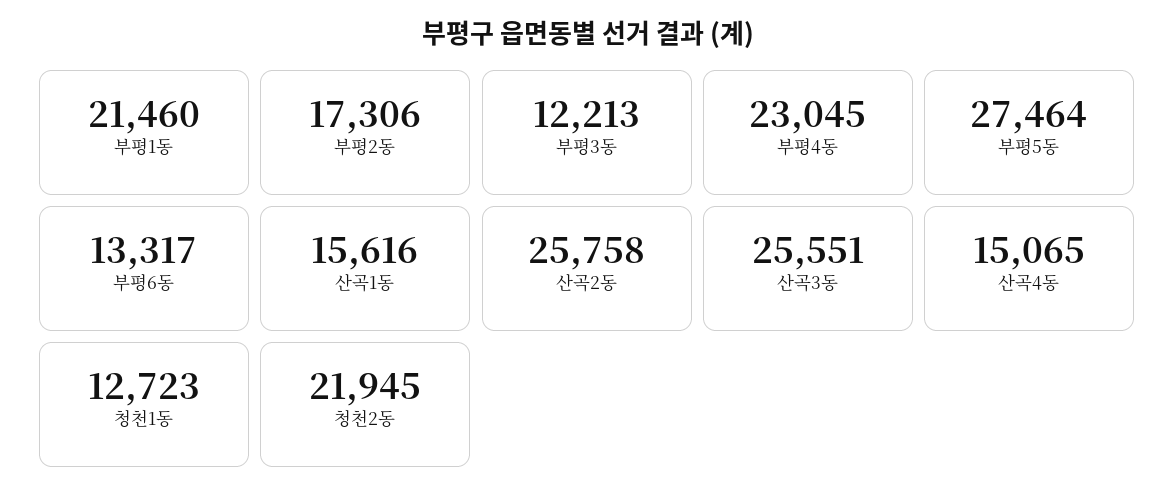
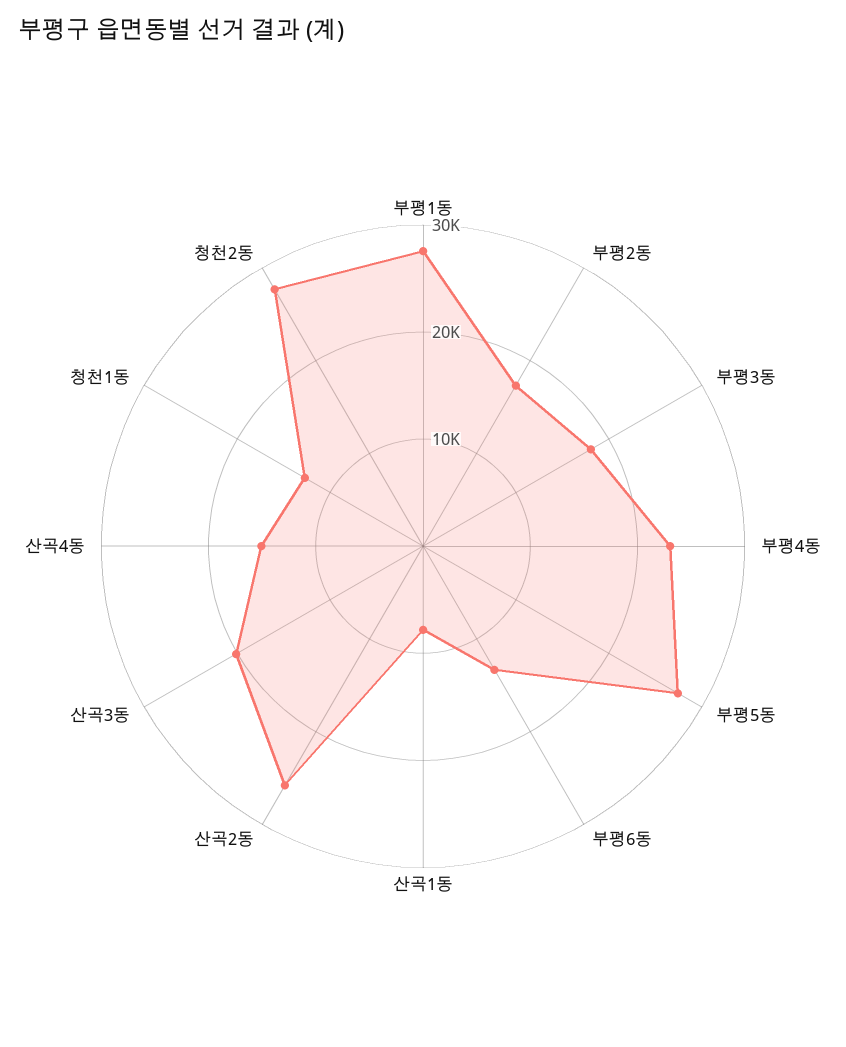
  {
-   "부평1동": 21460,
+   "부평1동": 28000,
    "부평2동": 17306,
-   "부평3동": 12213,
+   "부평3동": 18000,
    "부평4동": 23045,
    "부평5동": 27464,
    "부평6동": 13317,
-   "산곡1동": 15616,
+   "산곡1동": 8000,
    "산곡2동": 25758,
-   "산곡3동": 25551,
+   "산곡3동": 20000,
    "산곡4동": 15065,
    "청천1동": 12723,
-   "청천2동": 21945
+   "청천2동": 28000
  }

